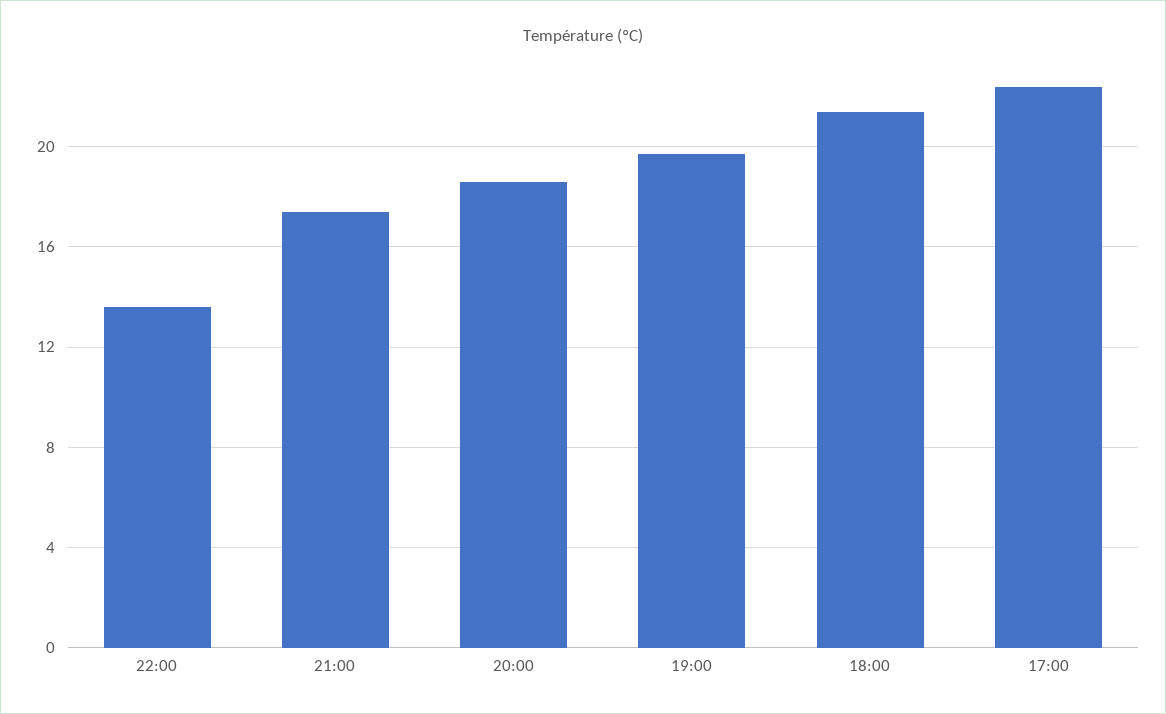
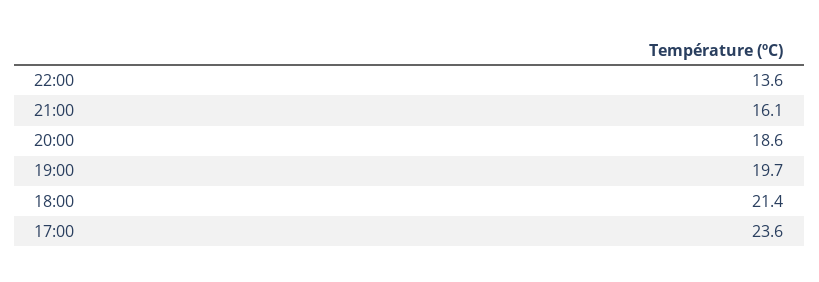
  {
    "22:00": 13.6,
-   "21:00": 17.5,
+   "21:00": 16.1,
    "20:00": 18.6,
    "19:00": 19.7,
    "18:00": 21.4,
-   "17:00": 22.5
+   "17:00": 23.6
  }

